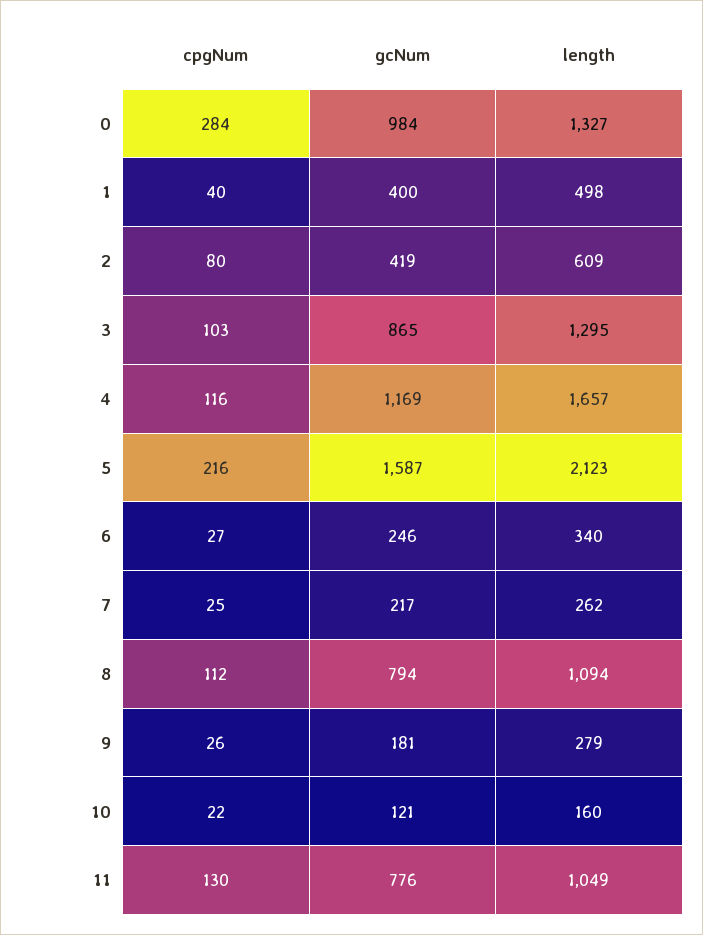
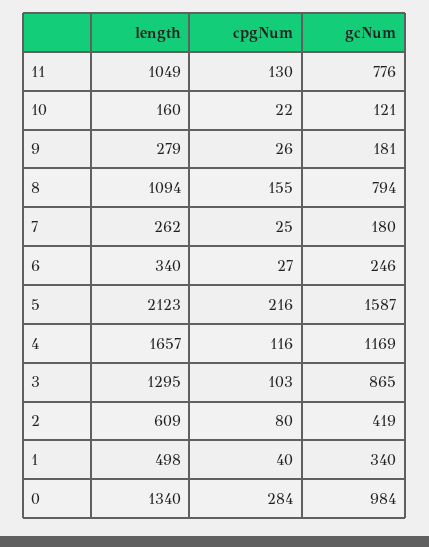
  {
    "cpgNum": {
      "0": 284,
      "1": 40,
      "2": 80,
      "3": 103,
      "4": 116,
      "5": 216,
      "6": 27,
      "7": 25,
-     "8": 112,
+     "8": 155,
      "9": 26,
      "10": 22,
      "11": 130
    },
    "gcNum": {
      "0": 984,
-     "1": 400,
+     "1": 340,
      "2": 419,
      "3": 865,
      "4": 1169,
      "5": 1587,
      "6": 246,
-     "7": 217,
+     "7": 180,
      "8": 794,
      "9": 181,
      "10": 121,
      "11": 776
    },
    "length": {
-     "0": 1327,
+     "0": 1340,
      "1": 498,
      "2": 609,
      "3": 1295,
      "4": 1657,
      "5": 2123,
      "6": 340,
      "7": 262,
      "8": 1094,
      "9": 279,
      "10": 160,
      "11": 1049
    }
  }

